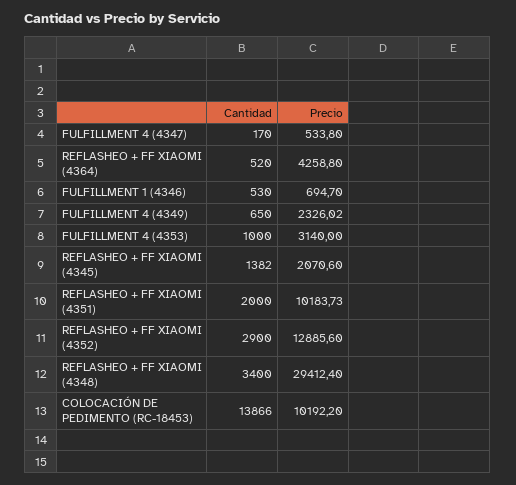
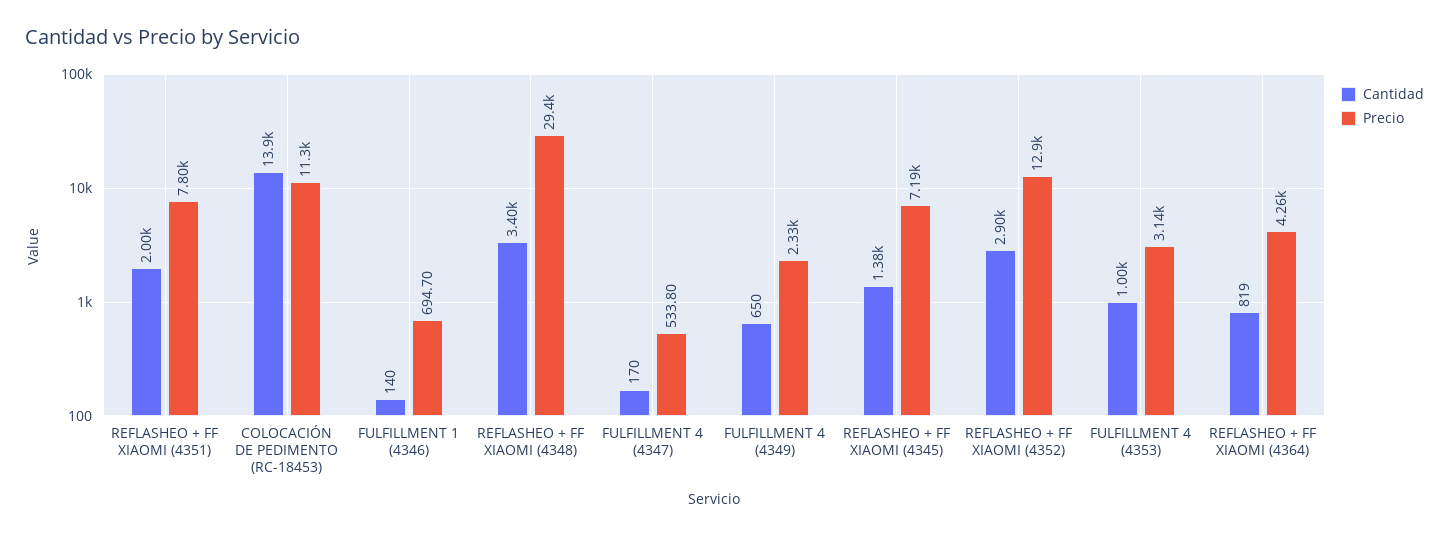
  {
    "Cantidad": {
      "FULFILLMENT 4 (4347)": 170,
-     "REFLASHEO + FF XIAOMI (4364)": 520,
+     "REFLASHEO + FF XIAOMI (4364)": 819,
-     "FULFILLMENT 1 (4346)": 530,
+     "FULFILLMENT 1 (4346)": 140,
      "FULFILLMENT 4 (4349)": 650,
      "FULFILLMENT 4 (4353)": 1000,
      "REFLASHEO + FF XIAOMI (4345)": 1382,
      "REFLASHEO + FF XIAOMI (4351)": 2000,
      "REFLASHEO + FF XIAOMI (4352)": 2900,
      "REFLASHEO + FF XIAOMI (4348)": 3400,
      "COLOCACIÓN DE PEDIMENTO (RC-18453)": 13866
    },
    "Precio": {
      "FULFILLMENT 4 (4347)": 533.8,
      "REFLASHEO + FF XIAOMI (4364)": 4258.8,
      "FULFILLMENT 1 (4346)": 694.7,
      "FULFILLMENT 4 (4349)": 2326.02,
      "FULFILLMENT 4 (4353)": 3140,
-     "REFLASHEO + FF XIAOMI (4345)": 2070.6,
+     "REFLASHEO + FF XIAOMI (4345)": 7190,
-     "REFLASHEO + FF XIAOMI (4351)": 10183.73,
+     "REFLASHEO + FF XIAOMI (4351)": 7800,
      "REFLASHEO + FF XIAOMI (4352)": 12885.6,
      "REFLASHEO + FF XIAOMI (4348)": 29412.4,
-     "COLOCACIÓN DE PEDIMENTO (RC-18453)": 10192.2
+     "COLOCACIÓN DE PEDIMENTO (RC-18453)": 11300
    }
  }

